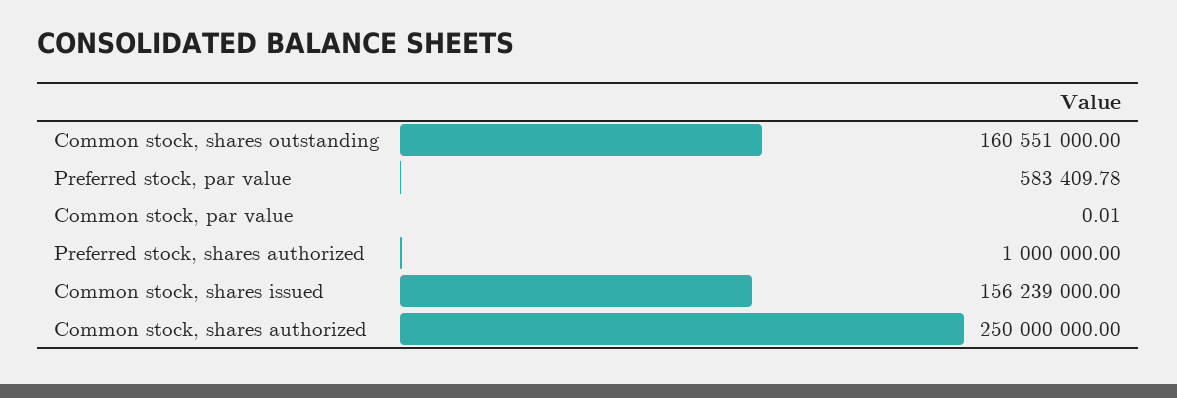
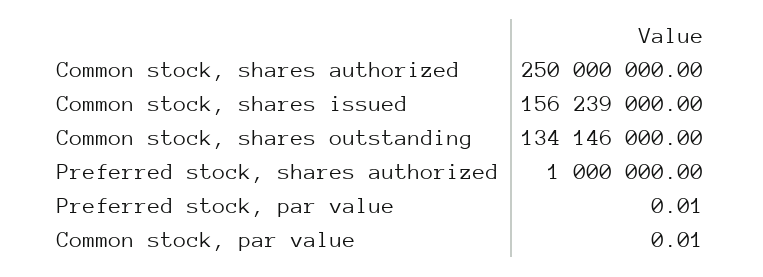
  {
-   "Common stock, shares outstanding": 160551000,
+   "Common stock, shares outstanding": 134146000,
-   "Preferred stock, par value": 583409.78,
+   "Preferred stock, par value": 0.01,
    "Common stock, par value": 0.01,
    "Preferred stock, shares authorized": 1000000,
    "Common stock, shares issued": 156239000,
    "Common stock, shares authorized": 250000000
  }

